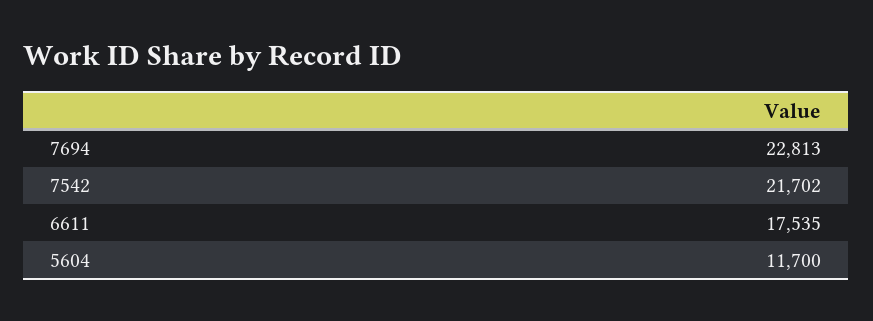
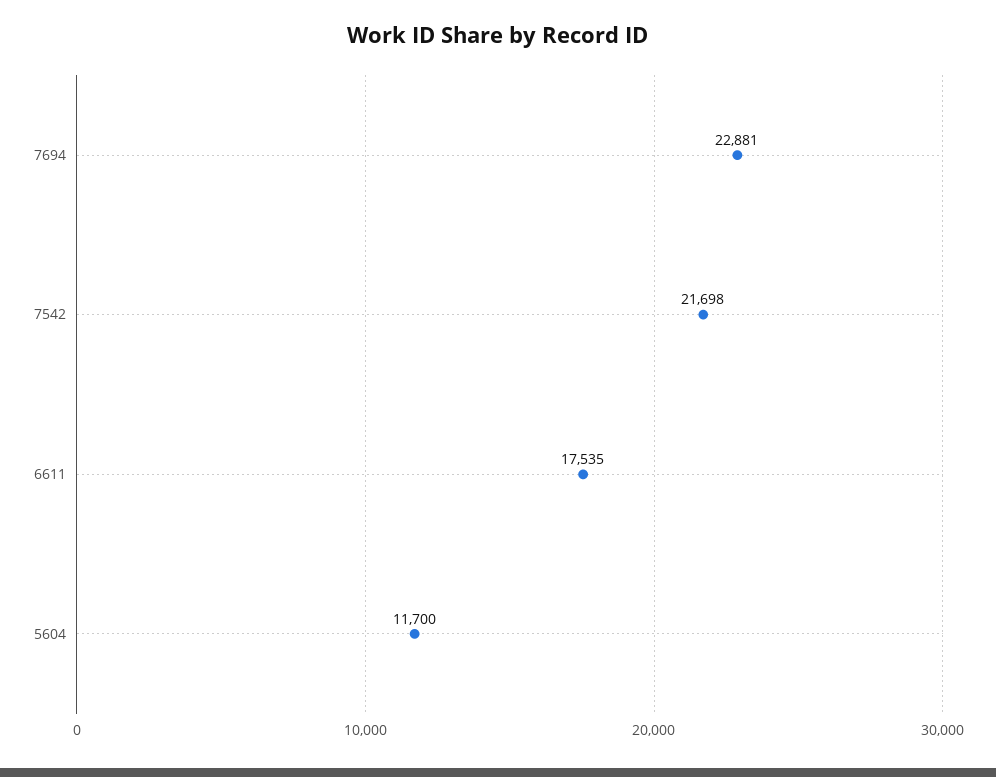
  {
-   "7694": 22813,
+   "7694": 22881,
-   "7542": 21702,
+   "7542": 21698,
    "6611": 17535,
    "5604": 11700
  }

